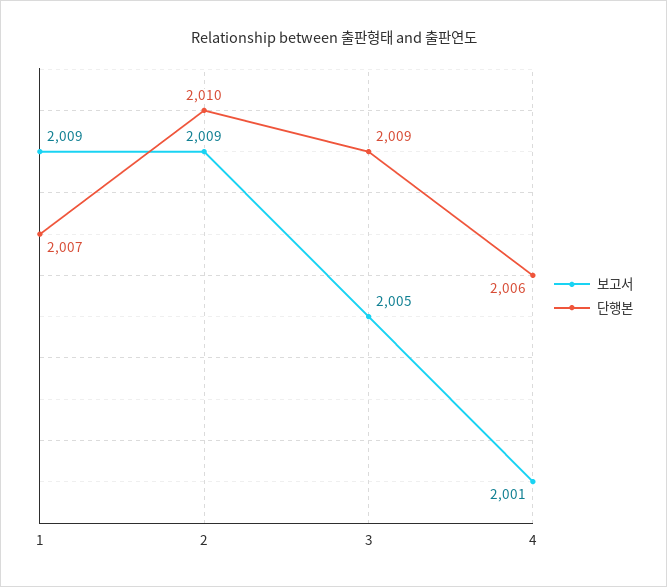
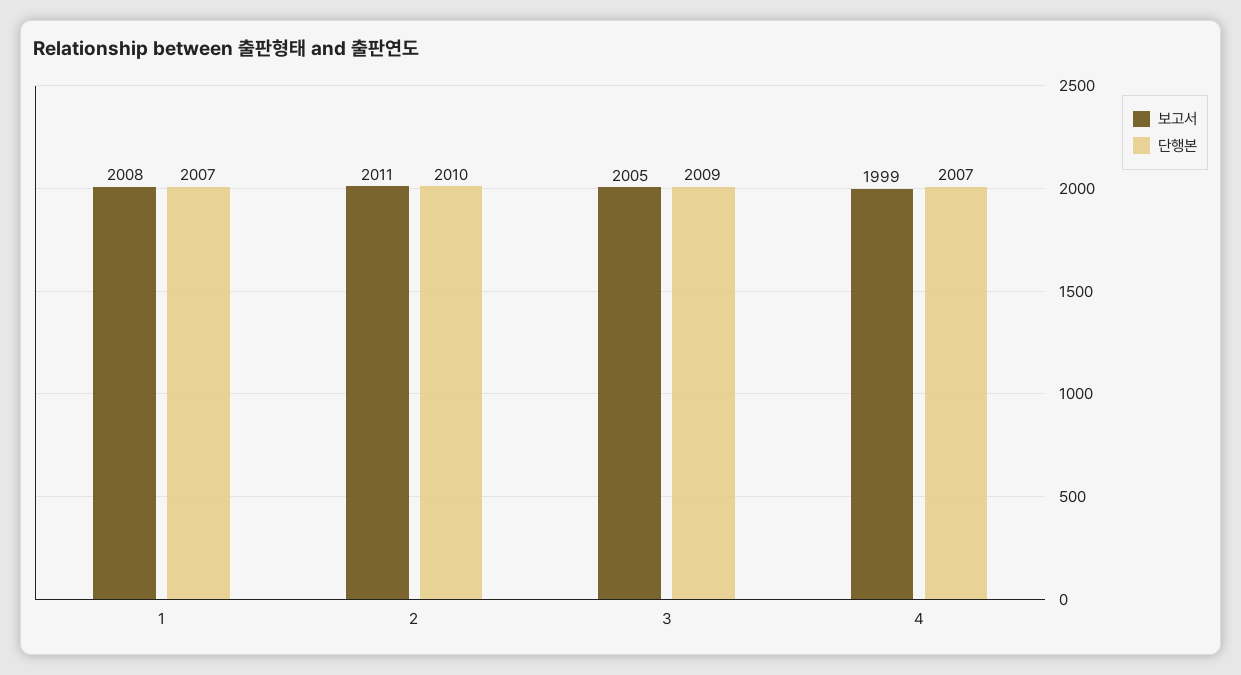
  {
    "보고서": {
-     "1": 2009,
+     "1": 2008,
-     "2": 2009,
+     "2": 2011,
      "3": 2005,
-     "4": 2001
+     "4": 1999
    },
    "단행본": {
      "1": 2007,
      "2": 2010,
      "3": 2009,
-     "4": 2006
+     "4": 2007
    }
  }

